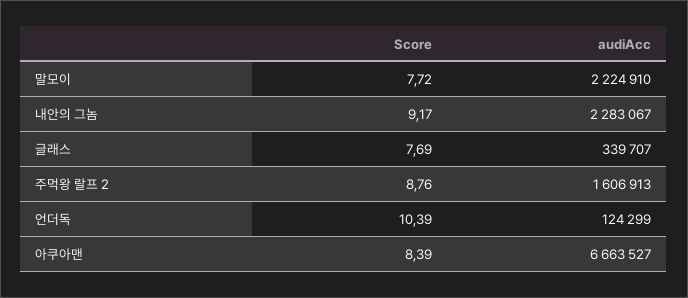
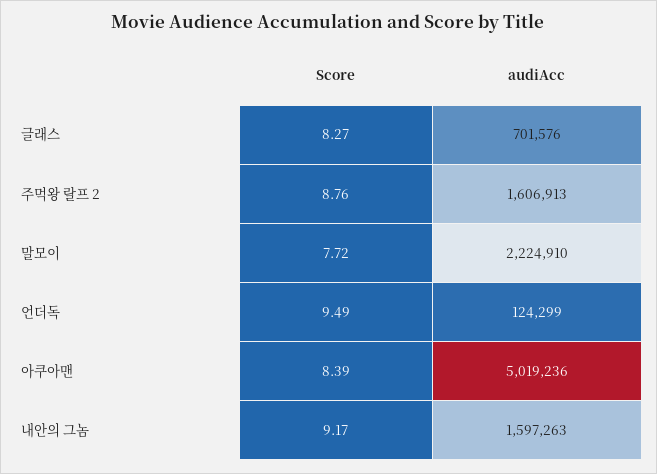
  {
    "Score": {
      "말모이": 7.72,
      "내안의 그놈": 9.17,
-     "글래스": 7.69,
+     "글래스": 8.27,
      "주먹왕 랄프 2": 8.76,
-     "언더독": 10.39,
+     "언더독": 9.49,
      "아쿠아맨": 8.39
    },
    "audiAcc": {
      "말모이": 2224910,
-     "내안의 그놈": 2283067,
+     "내안의 그놈": 1597263,
-     "글래스": 339707,
+     "글래스": 701576,
      "주먹왕 랄프 2": 1606913,
      "언더독": 124299,
-     "아쿠아맨": 6663527
+     "아쿠아맨": 5019236
    }
  }

